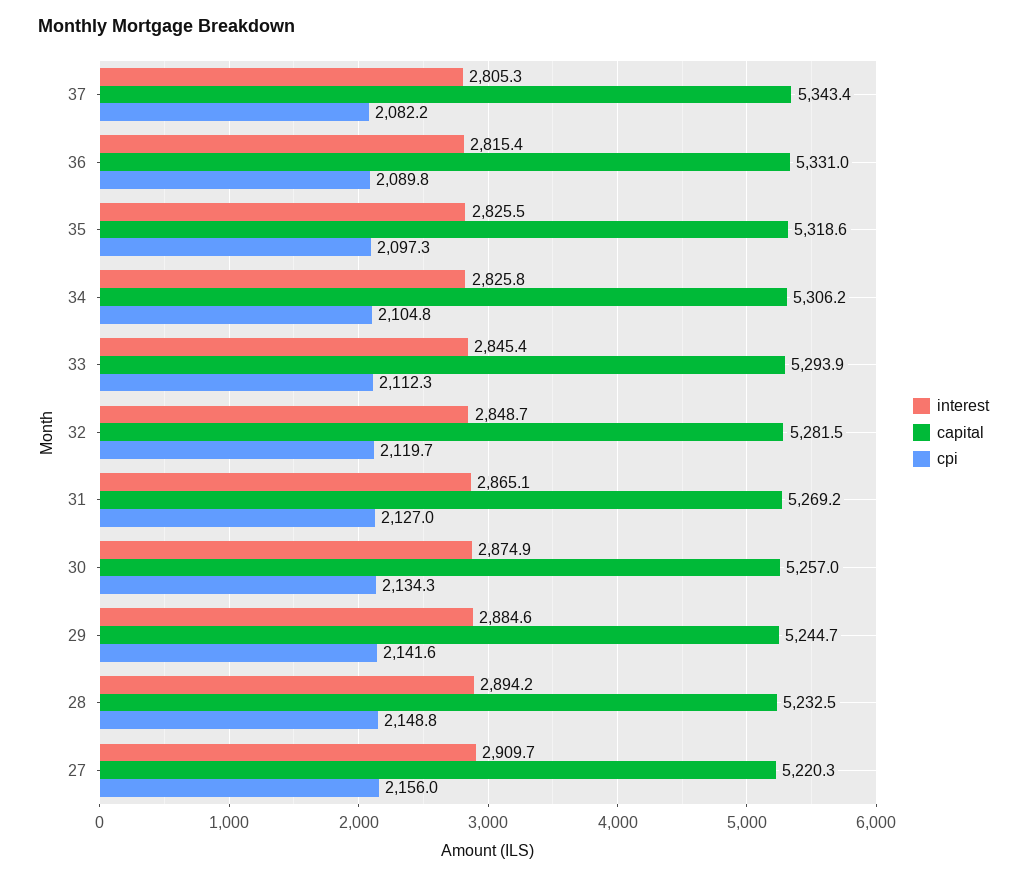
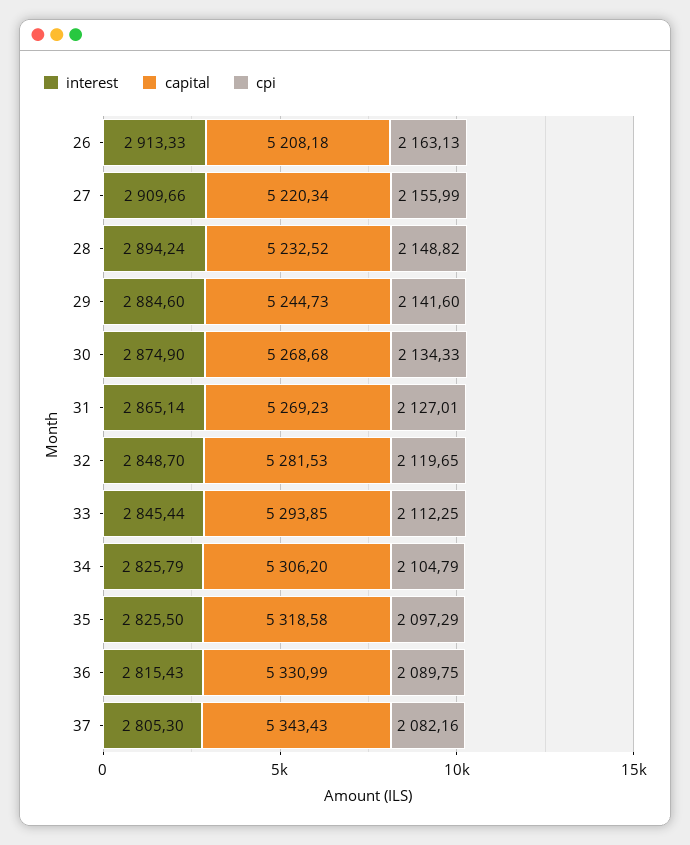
  {
    "interest": {
      "37": 2805.3,
      "36": 2815.43,
      "35": 2825.5,
      "34": 2825.79,
      "33": 2845.44,
      "32": 2848.7,
      "31": 2865.14,
      "30": 2874.9,
      "29": 2884.6,
      "28": 2894.24,
-     "27": 2909.66
+     "27": 2909.66,
+     "26": 2913.33
    },
    "capital": {
      "37": 5343.43,
      "36": 5330.99,
      "35": 5318.58,
      "34": 5306.2,
      "33": 5293.85,
      "32": 5281.53,
      "31": 5269.23,
-     "30": 5257,
+     "30": 5268.68,
      "29": 5244.73,
      "28": 5232.52,
-     "27": 5220.34
+     "27": 5220.34,
+     "26": 5208.18
    },
    "cpi": {
      "37": 2082.16,
      "36": 2089.75,
      "35": 2097.29,
      "34": 2104.79,
      "33": 2112.25,
      "32": 2119.65,
      "31": 2127.01,
      "30": 2134.33,
      "29": 2141.6,
      "28": 2148.82,
-     "27": 2155.99
+     "27": 2155.99,
+     "26": 2163.13
    }
  }

